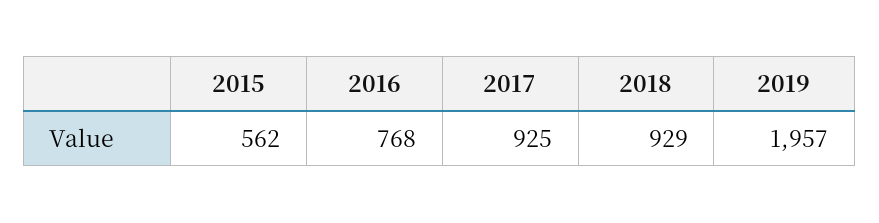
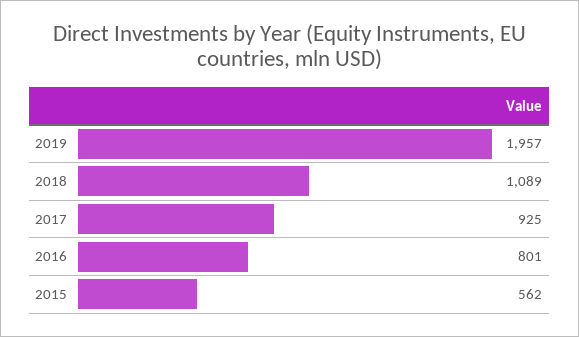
  {
    "2015": 562,
-   "2016": 768,
+   "2016": 801,
    "2017": 925,
-   "2018": 929,
+   "2018": 1089,
    "2019": 1957
  }

